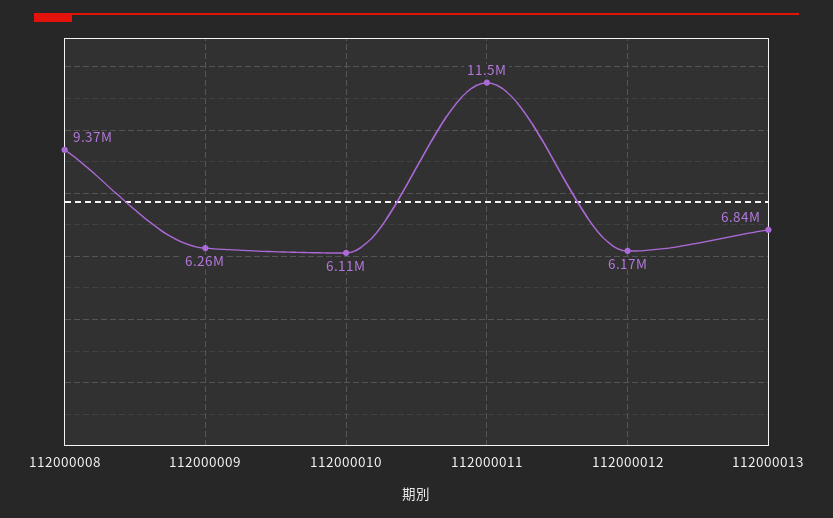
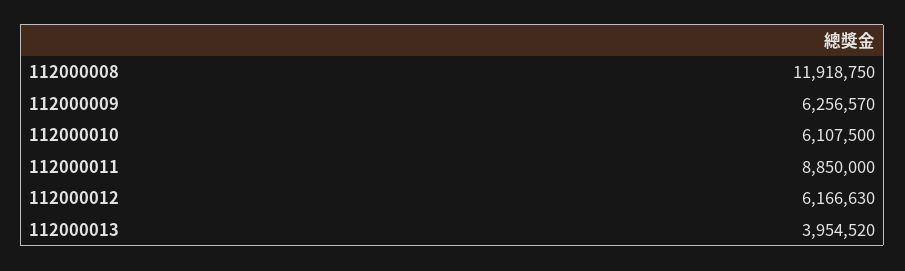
  {
-   "112000008": 9370000,
+   "112000008": 11918750,
    "112000009": 6256570,
    "112000010": 6107500,
-   "112000011": 11500000,
+   "112000011": 8850000,
    "112000012": 6166630,
-   "112000013": 6840000
+   "112000013": 3954520
  }

